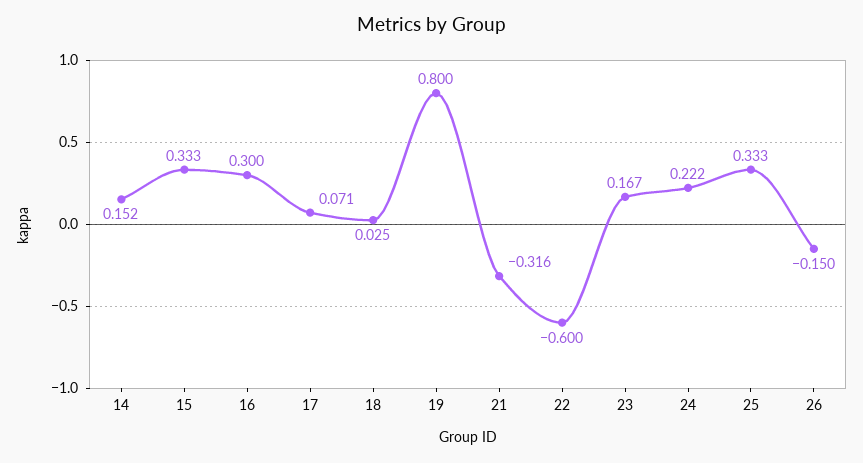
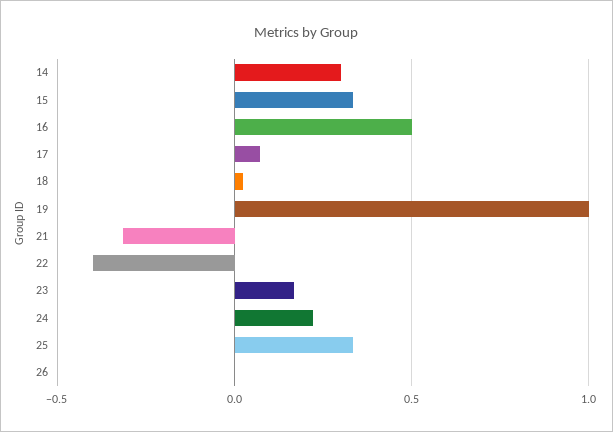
  {
-   "14": 0.152,
+   "14": 0.3,
    "15": 0.333,
-   "16": 0.3,
+   "16": 0.5,
    "17": 0.071,
    "18": 0.025,
-   "19": 0.8,
+   "19": 1,
    "21": -0.316,
-   "22": -0.6,
+   "22": -0.4,
    "23": 0.167,
    "24": 0.222,
    "25": 0.333,
-   "26": -0.15
+   "26": 0
  }

